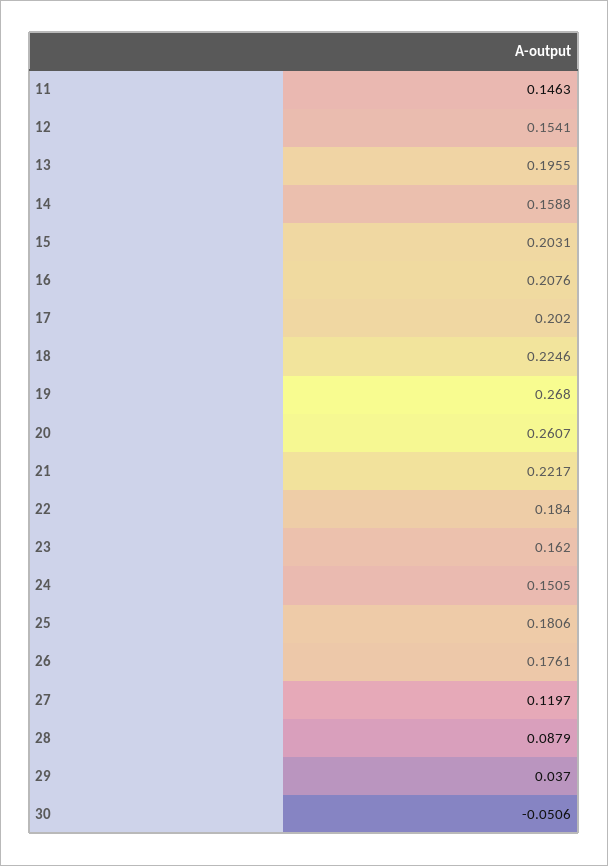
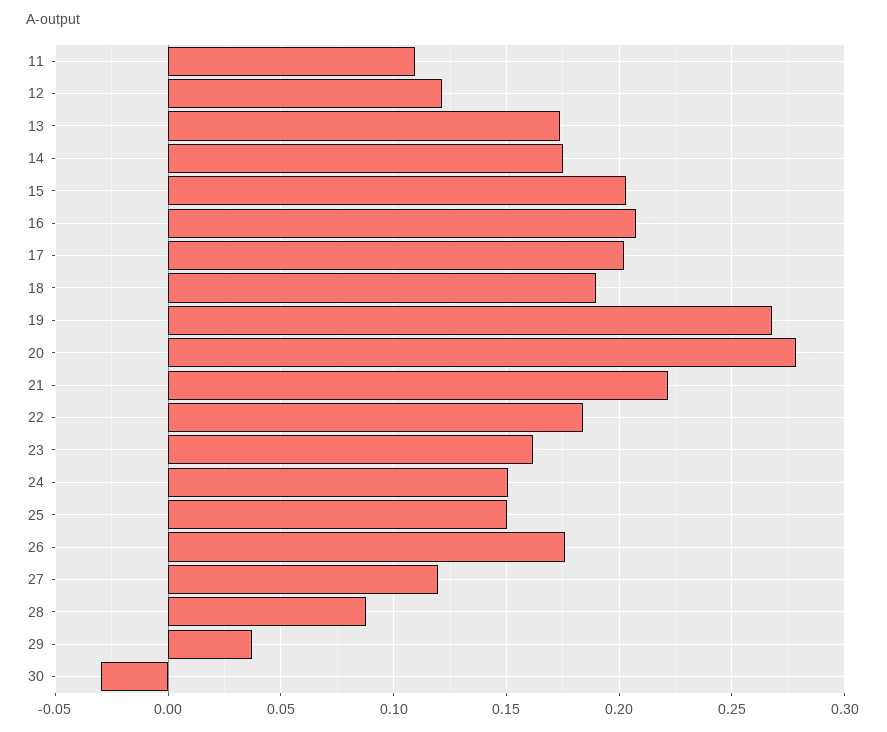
  {
-   "11": 0.1463,
+   "11": 0.11,
-   "12": 0.1541,
+   "12": 0.12,
-   "13": 0.1955,
+   "13": 0.175,
-   "14": 0.1588,
+   "14": 0.175,
    "15": 0.2031,
    "16": 0.2076,
    "17": 0.202,
-   "18": 0.2246,
+   "18": 0.19,
    "19": 0.268,
-   "20": 0.2607,
+   "20": 0.28,
    "21": 0.2217,
    "22": 0.184,
    "23": 0.162,
    "24": 0.1505,
-   "25": 0.1806,
+   "25": 0.15,
    "26": 0.1761,
    "27": 0.1197,
    "28": 0.0879,
    "29": 0.037,
-   "30": -0.0506
+   "30": -0.03
  }

